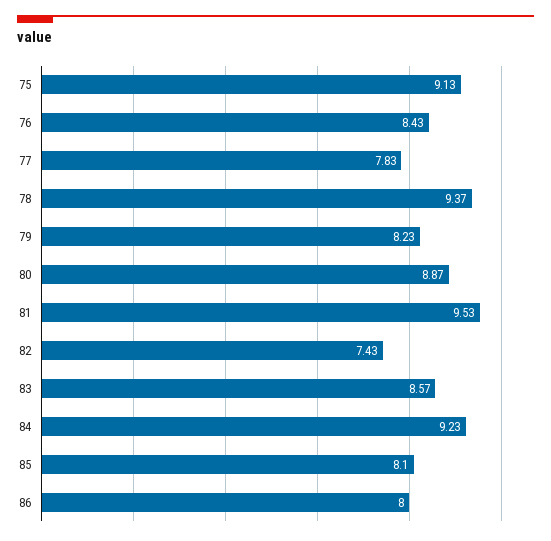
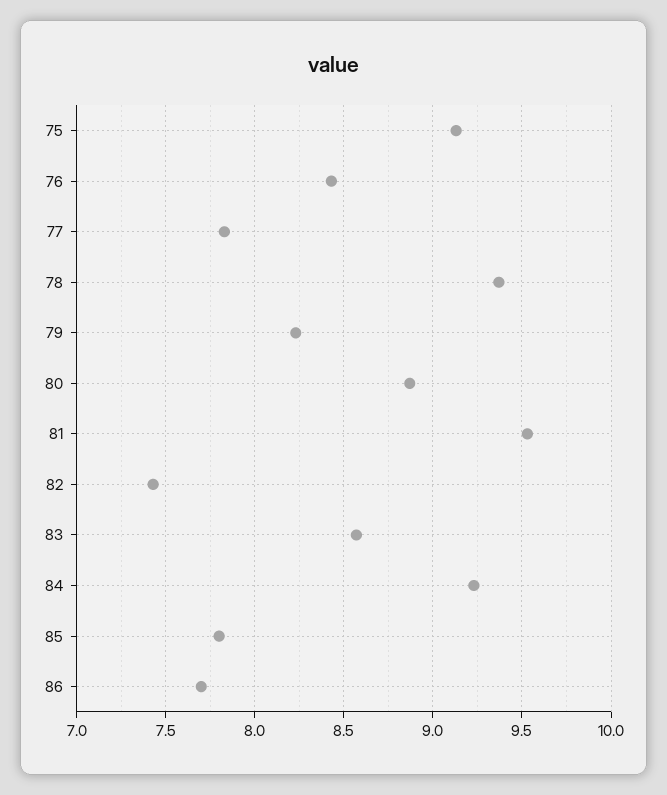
  {
    "75": 9.13,
    "76": 8.43,
    "77": 7.83,
    "78": 9.37,
    "79": 8.23,
    "80": 8.87,
    "81": 9.53,
    "82": 7.43,
    "83": 8.57,
    "84": 9.23,
-   "85": 8.1,
+   "85": 7.8,
-   "86": 8
+   "86": 7.7
  }

